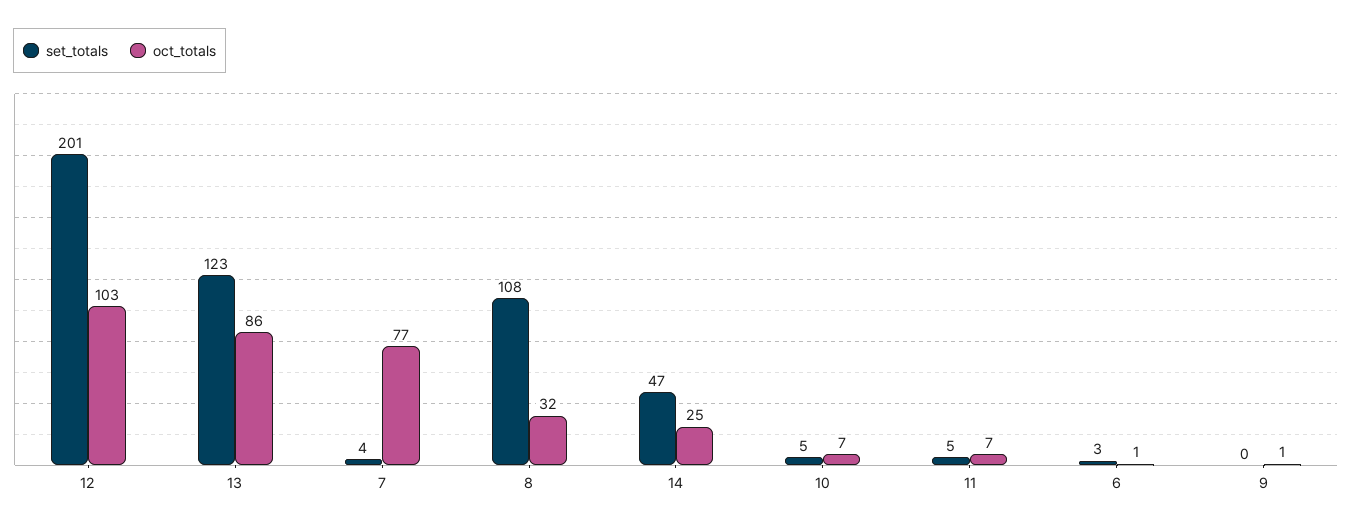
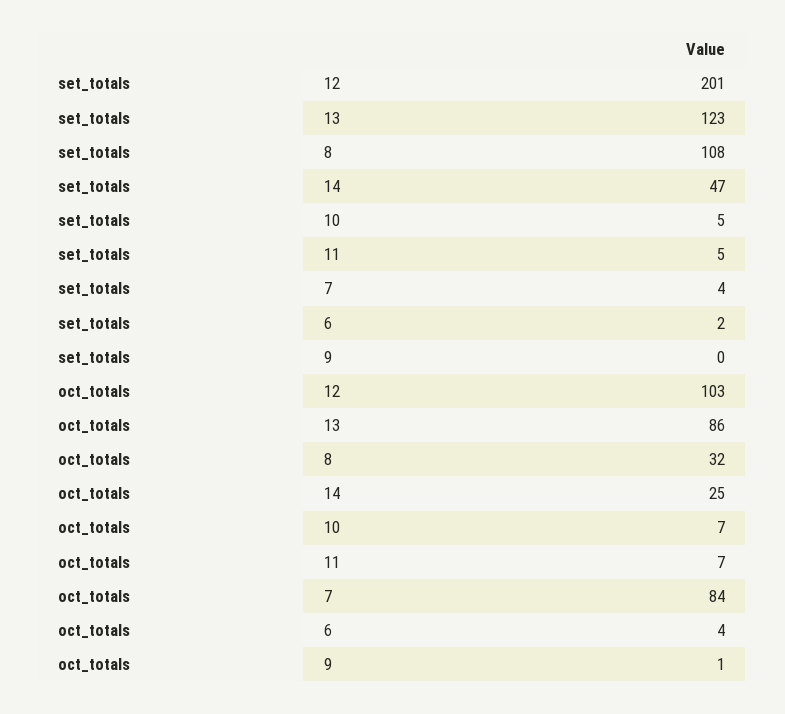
  {
    "set_totals": {
      "12": 201,
      "13": 123,
      "7": 4,
      "8": 108,
      "14": 47,
      "10": 5,
      "11": 5,
-     "6": 3,
+     "6": 2,
      "9": 0
    },
    "oct_totals": {
      "12": 103,
      "13": 86,
-     "7": 77,
+     "7": 84,
      "8": 32,
      "14": 25,
      "10": 7,
      "11": 7,
-     "6": 1,
+     "6": 4,
      "9": 1
    }
  }

